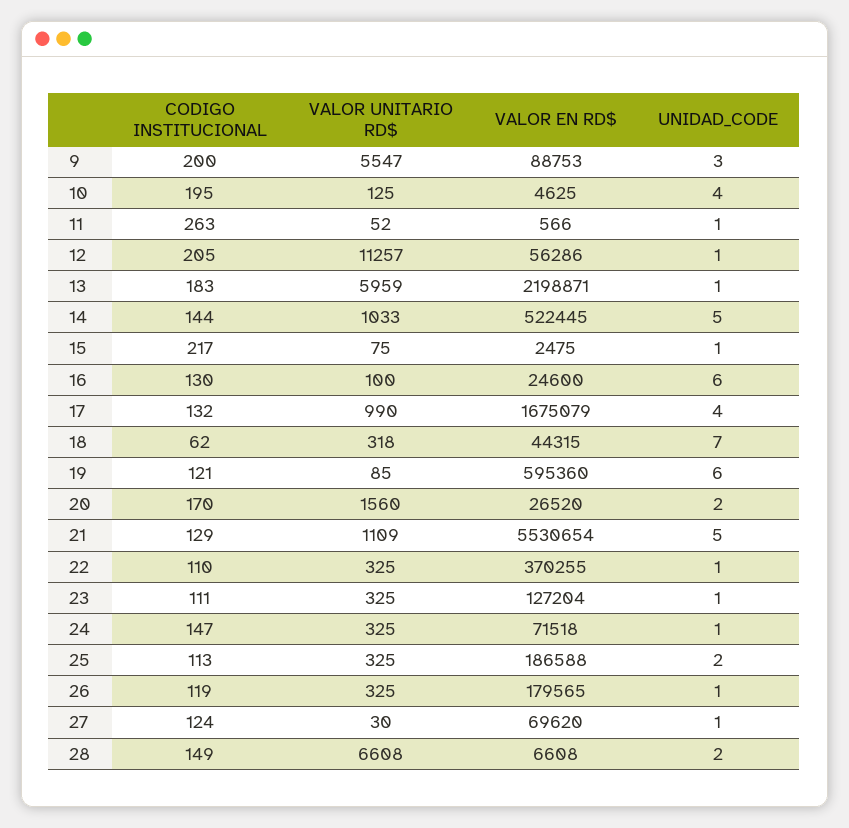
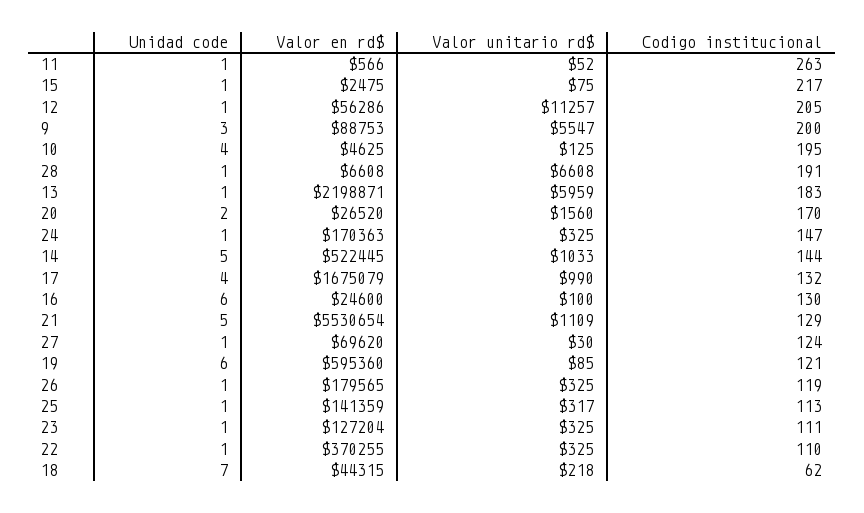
  {
    "CODIGO INSTITUCIONAL": {
      "9": 200,
      "10": 195,
      "11": 263,
      "12": 205,
      "13": 183,
      "14": 144,
      "15": 217,
      "16": 130,
      "17": 132,
      "18": 62,
      "19": 121,
      "20": 170,
      "21": 129,
      "22": 110,
      "23": 111,
      "24": 147,
      "25": 113,
      "26": 119,
      "27": 124,
-     "28": 149
+     "28": 191
    },
    "VALOR UNITARIO RD$": {
      "9": 5547,
      "10": 125,
      "11": 52,
      "12": 11257,
      "13": 5959,
      "14": 1033,
      "15": 75,
      "16": 100,
      "17": 990,
-     "18": 318,
+     "18": 218,
      "19": 85,
      "20": 1560,
      "21": 1109,
      "22": 325,
      "23": 325,
      "24": 325,
-     "25": 325,
+     "25": 317,
      "26": 325,
      "27": 30,
      "28": 6608
    },
    "VALOR EN RD$": {
      "9": 88753,
      "10": 4625,
      "11": 566,
      "12": 56286,
      "13": 2198871,
      "14": 522445,
      "15": 2475,
      "16": 24600,
      "17": 1675079,
      "18": 44315,
      "19": 595360,
      "20": 26520,
      "21": 5530654,
      "22": 370255,
      "23": 127204,
-     "24": 71518,
+     "24": 170363,
-     "25": 186588,
+     "25": 141359,
      "26": 179565,
      "27": 69620,
      "28": 6608
    },
    "UNIDAD_CODE": {
      "9": 3,
      "10": 4,
      "11": 1,
      "12": 1,
      "13": 1,
      "14": 5,
      "15": 1,
      "16": 6,
      "17": 4,
      "18": 7,
      "19": 6,
      "20": 2,
      "21": 5,
      "22": 1,
      "23": 1,
      "24": 1,
-     "25": 2,
+     "25": 1,
      "26": 1,
      "27": 1,
-     "28": 2
+     "28": 1
    }
  }

